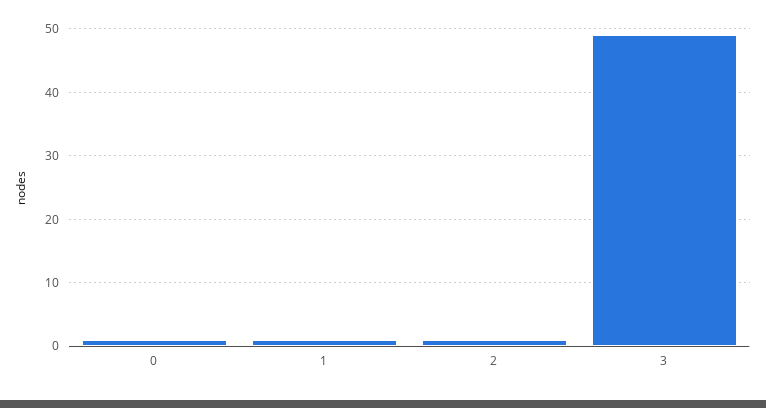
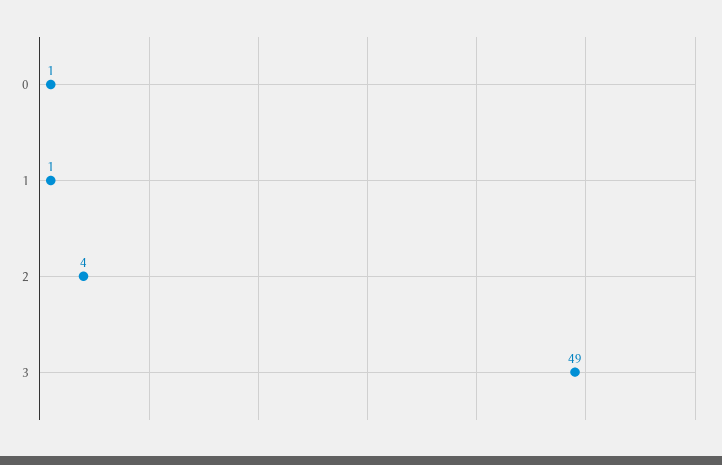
  {
    "0": 1,
    "1": 1,
-   "2": 1,
+   "2": 4,
    "3": 49
  }

